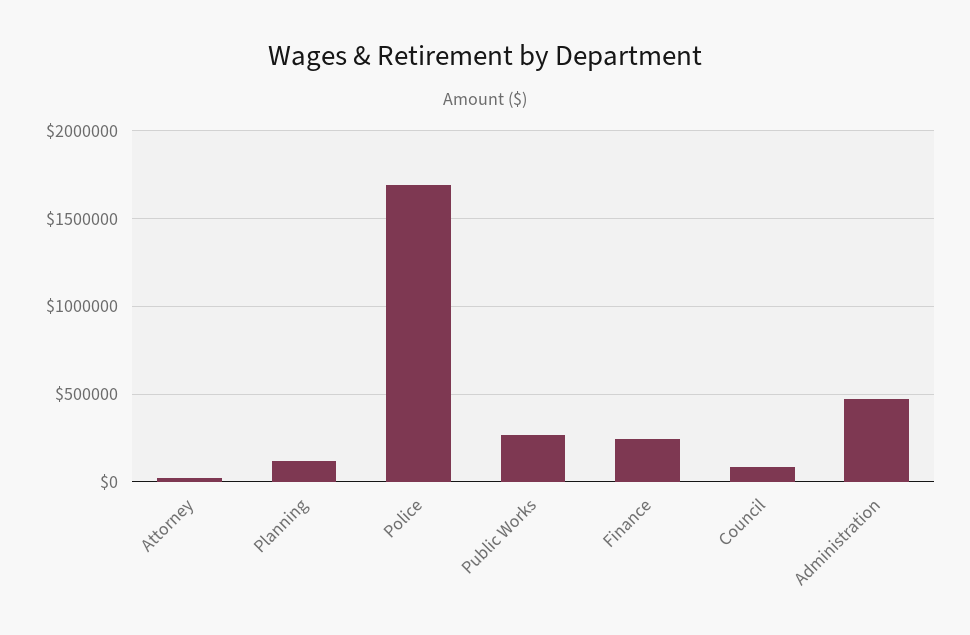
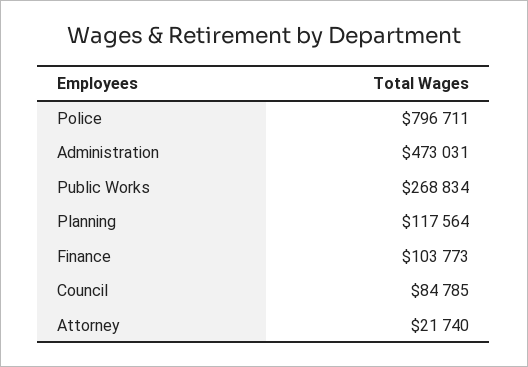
  {
    "Attorney": 21740,
    "Planning": 117564,
-   "Police": 1700000,
+   "Police": 796711,
    "Public Works": 268834,
-   "Finance": 250000,
+   "Finance": 103773,
    "Council": 84785,
    "Administration": 473031
  }

